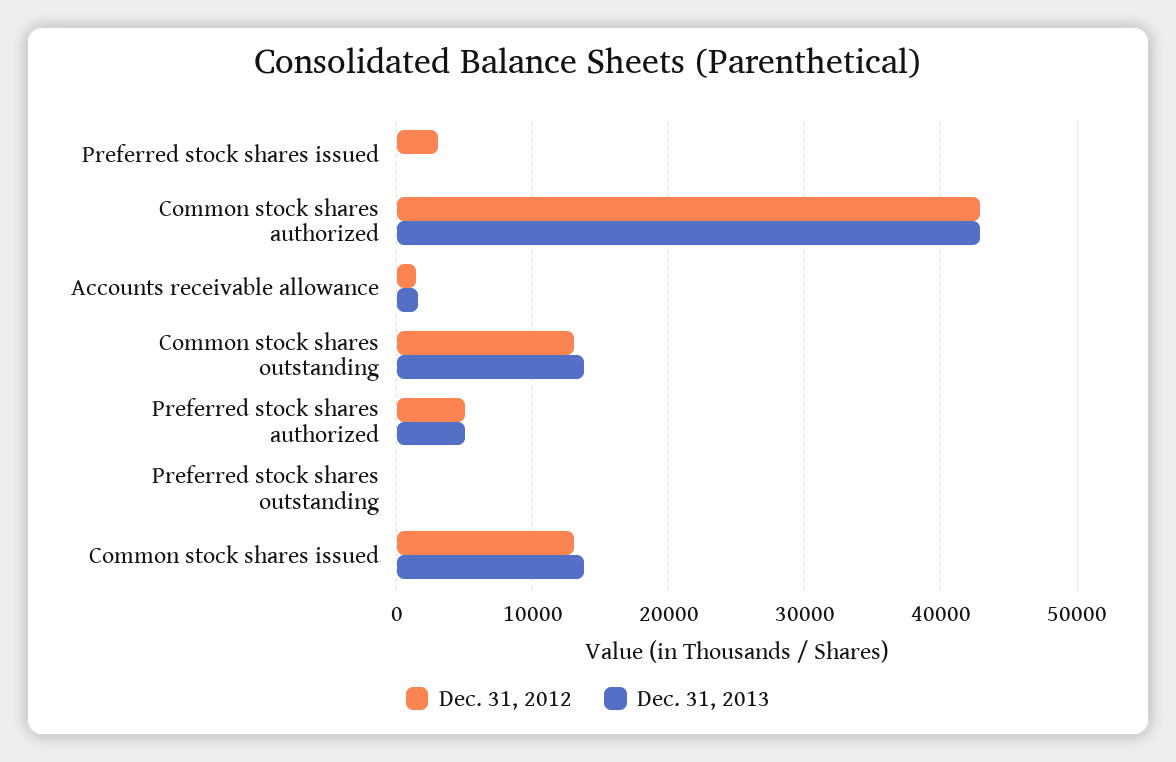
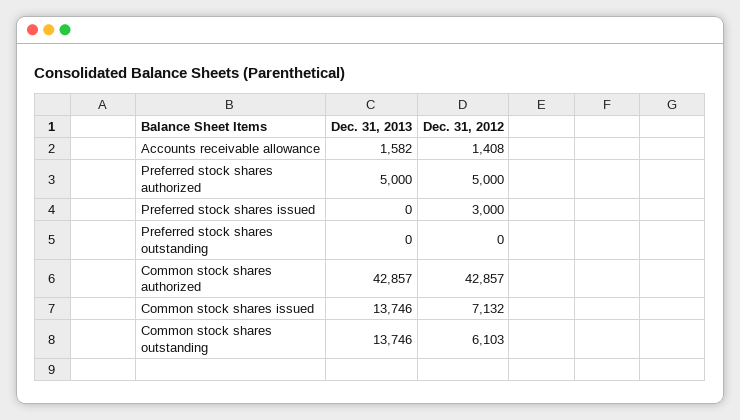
  {
    "Dec. 31, 2012": {
      "Preferred stock shares issued": 3000,
      "Common stock shares authorized": 42857,
      "Accounts receivable allowance": 1408,
-     "Common stock shares outstanding": 13000,
+     "Common stock shares outstanding": 6103,
      "Preferred stock shares authorized": 5000,
      "Preferred stock shares outstanding": 0,
-     "Common stock shares issued": 13000
+     "Common stock shares issued": 7132
    },
    "Dec. 31, 2013": {
      "Preferred stock shares issued": 0,
      "Common stock shares authorized": 42857,
      "Accounts receivable allowance": 1582,
      "Common stock shares outstanding": 13746,
      "Preferred stock shares authorized": 5000,
      "Preferred stock shares outstanding": 0,
      "Common stock shares issued": 13746
    }
  }

